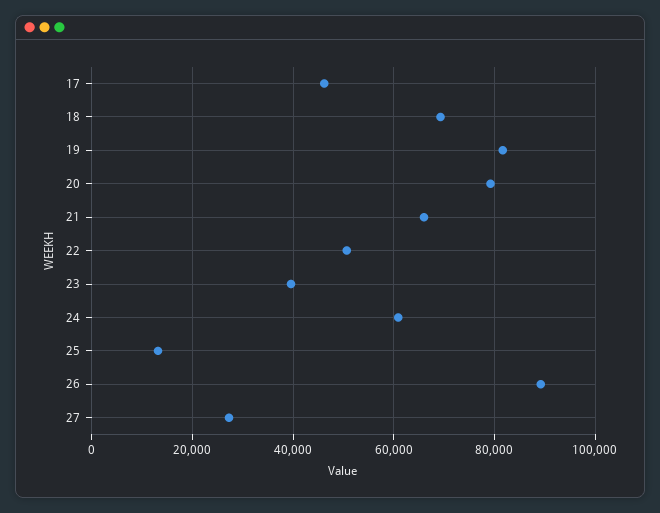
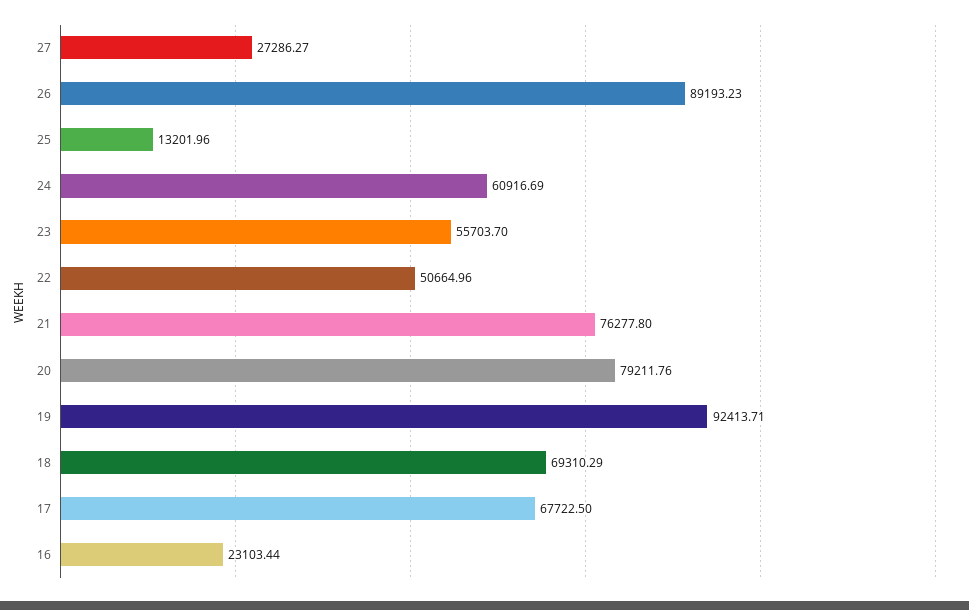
  {
-   "17": 46000,
+   "17": 67722.5,
    "18": 69310.29,
-   "19": 82000,
+   "19": 92413.71,
    "20": 79211.76,
-   "21": 66000,
+   "21": 76277.8,
    "22": 50664.96,
-   "23": 40000,
+   "23": 55703.7,
    "24": 60916.69,
    "25": 13201.96,
    "26": 89193.23,
-   "27": 27286.27
+   "27": 27286.27,
+   "16": 23103.44
  }

